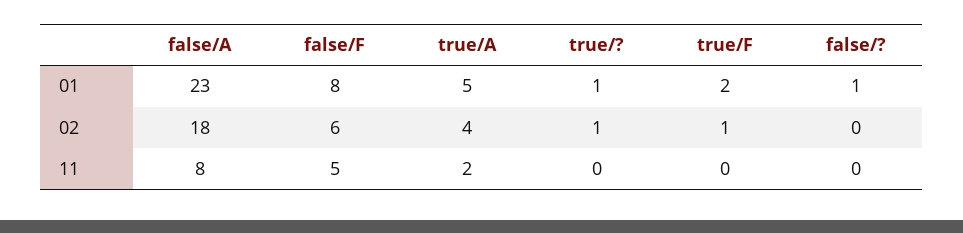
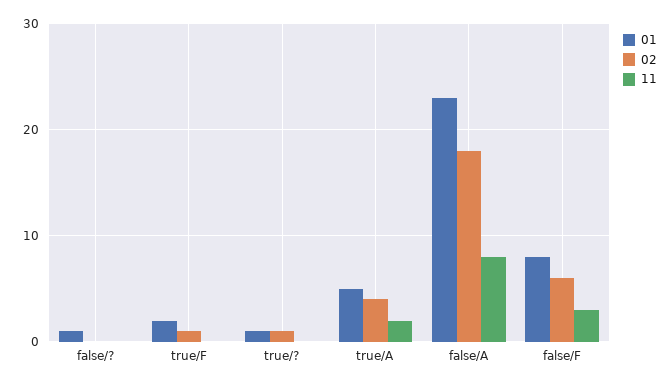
  {
    "01": {
      "false/A": 23,
      "false/F": 8,
      "true/A": 5,
      "true/?": 1,
      "true/F": 2,
      "false/?": 1
    },
    "02": {
      "false/A": 18,
      "false/F": 6,
      "true/A": 4,
      "true/?": 1,
      "true/F": 1,
      "false/?": 0
    },
    "11": {
      "false/A": 8,
-     "false/F": 5,
+     "false/F": 3,
      "true/A": 2,
      "true/?": 0,
      "true/F": 0,
      "false/?": 0
    }
  }

